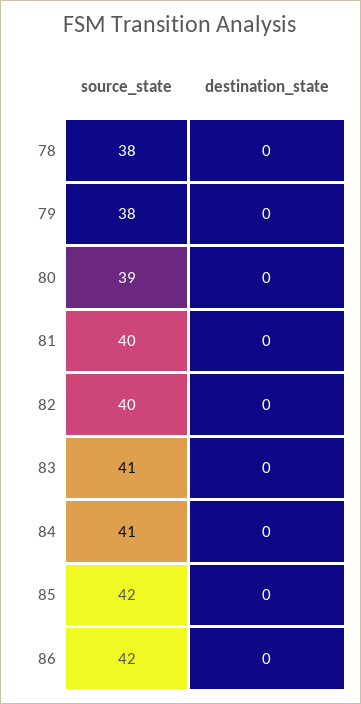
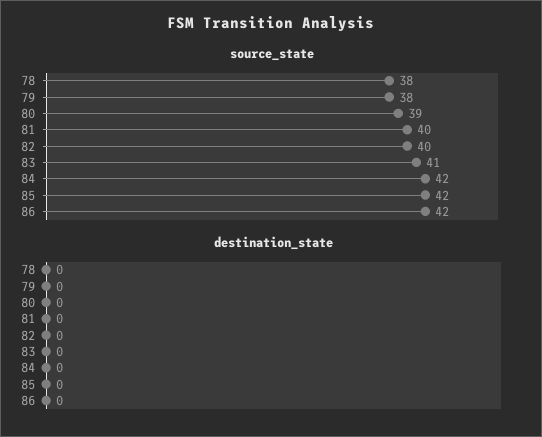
  {
    "source_state": {
      "78": 38,
      "79": 38,
      "80": 39,
      "81": 40,
      "82": 40,
      "83": 41,
-     "84": 41,
+     "84": 42,
      "85": 42,
      "86": 42
    },
    "destination_state": {
      "78": 0,
      "79": 0,
      "80": 0,
      "81": 0,
      "82": 0,
      "83": 0,
      "84": 0,
      "85": 0,
      "86": 0
    }
  }

